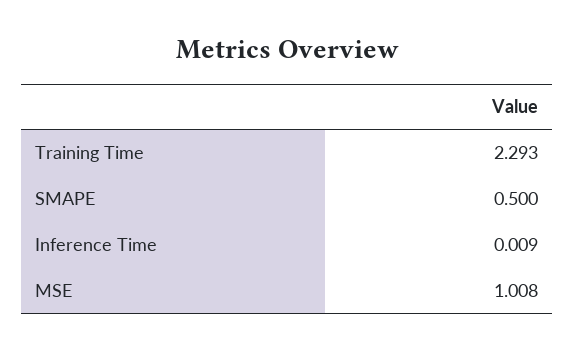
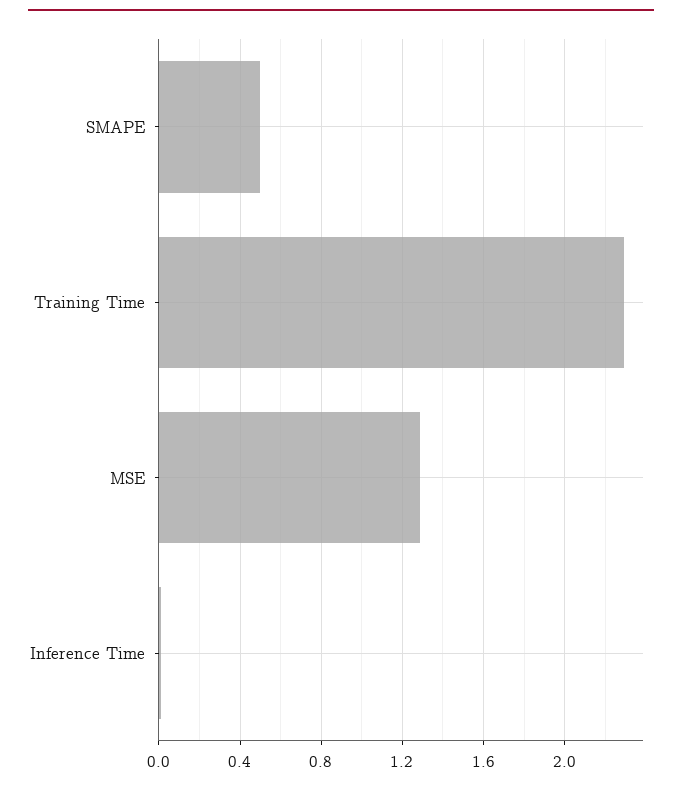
  {
    "Training Time": 2.293,
    "SMAPE": 0.5,
    "Inference Time": 0.009,
-   "MSE": 1.008
+   "MSE": 1.3
  }

